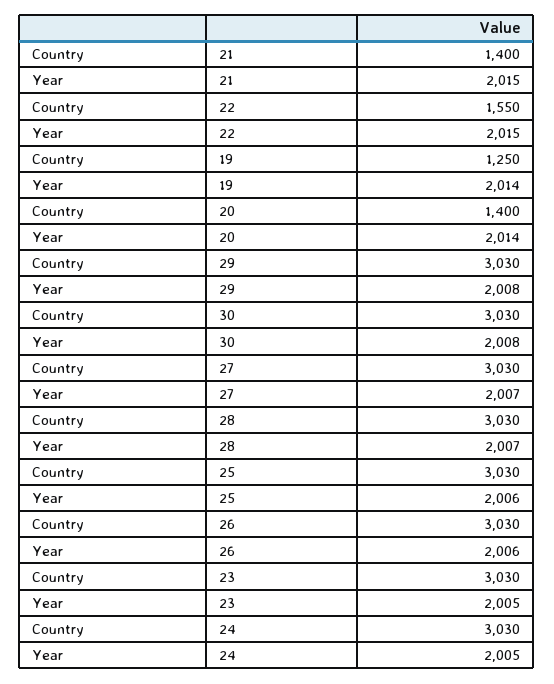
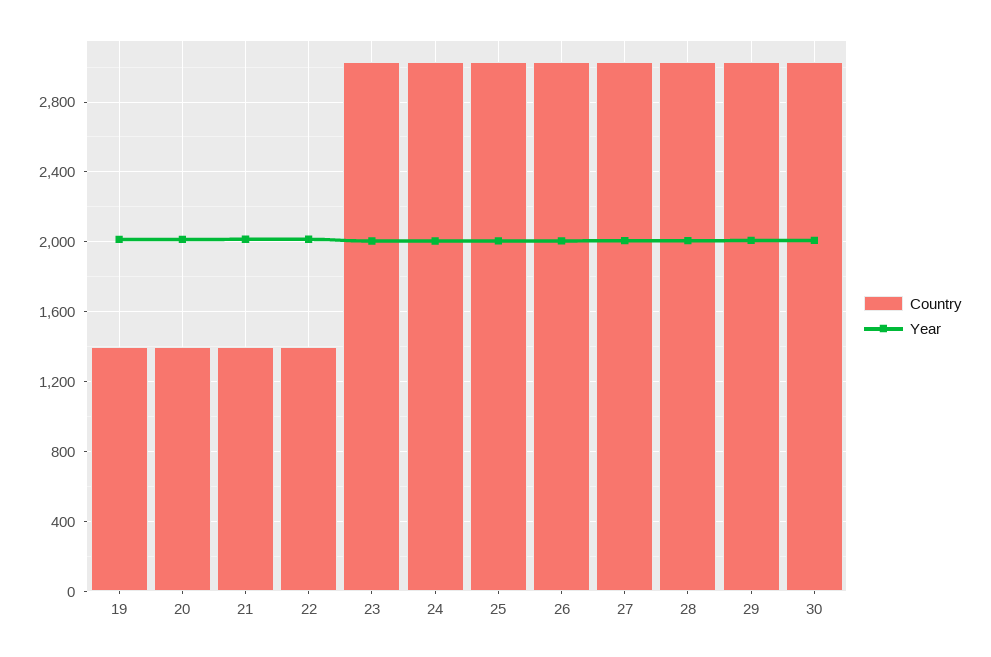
  {
    "Country": {
      "21": 1400,
-     "22": 1550,
+     "22": 1400,
-     "19": 1250,
+     "19": 1400,
      "20": 1400,
      "29": 3030,
      "30": 3030,
      "27": 3030,
      "28": 3030,
      "25": 3030,
      "26": 3030,
      "23": 3030,
      "24": 3030
    },
    "Year": {
      "21": 2015,
      "22": 2015,
      "19": 2014,
      "20": 2014,
      "29": 2008,
      "30": 2008,
      "27": 2007,
      "28": 2007,
      "25": 2006,
      "26": 2006,
      "23": 2005,
      "24": 2005
    }
  }

